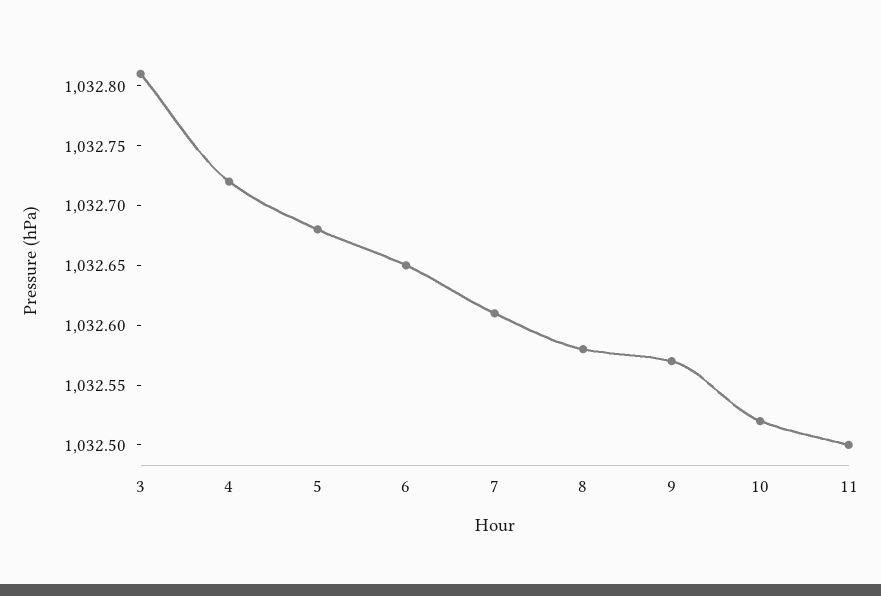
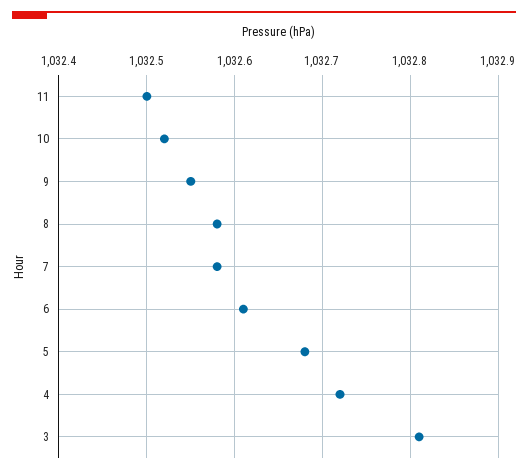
  {
    "3": 1032.81,
    "4": 1032.72,
    "5": 1032.68,
-   "6": 1032.65,
+   "6": 1032.61,
-   "7": 1032.61,
+   "7": 1032.58,
    "8": 1032.58,
-   "9": 1032.57,
+   "9": 1032.55,
    "10": 1032.52,
    "11": 1032.5
  }

